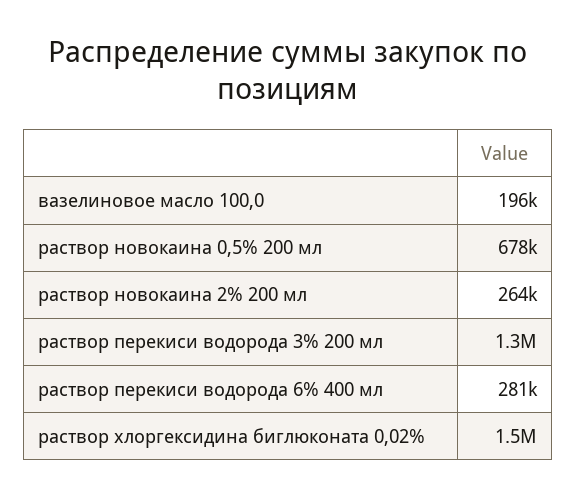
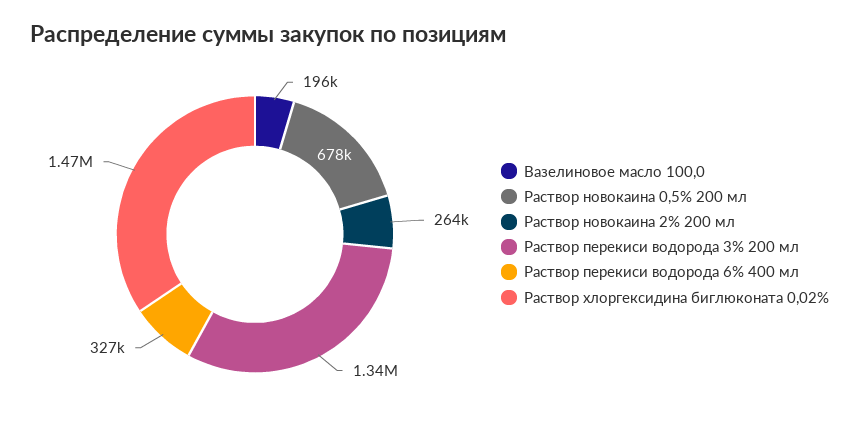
  {
    "вазелиновое масло 100,0": 196000,
    "раствор новокаина 0,5% 200 мл": 678000,
    "раствор новокаина 2% 200 мл": 264000,
    "раствор перекиси водорода 3% 200 мл": 1340000,
-   "раствор перекиси водорода 6% 400 мл": 281000,
+   "раствор перекиси водорода 6% 400 мл": 327000,
    "раствор хлоргексидина биглюконата 0,02%": 1470000
  }

